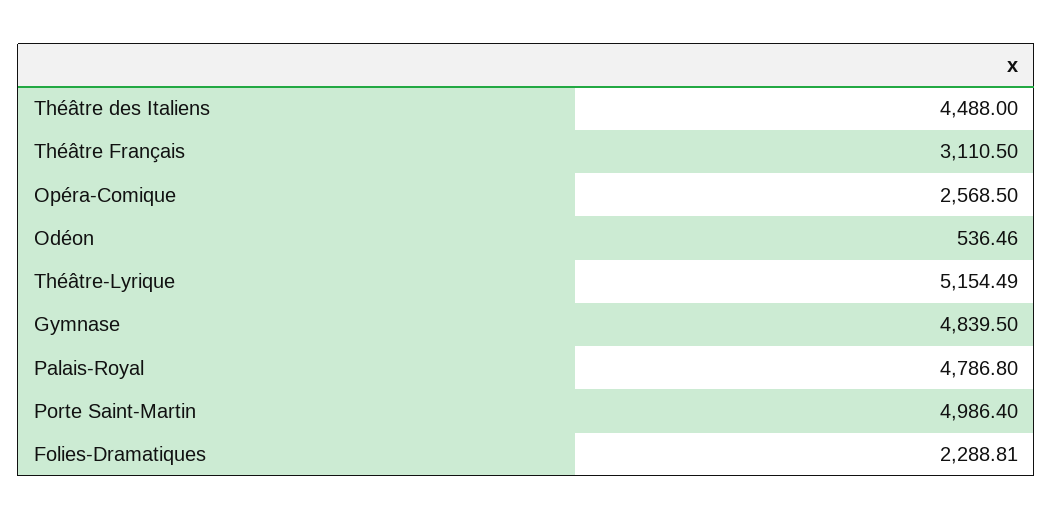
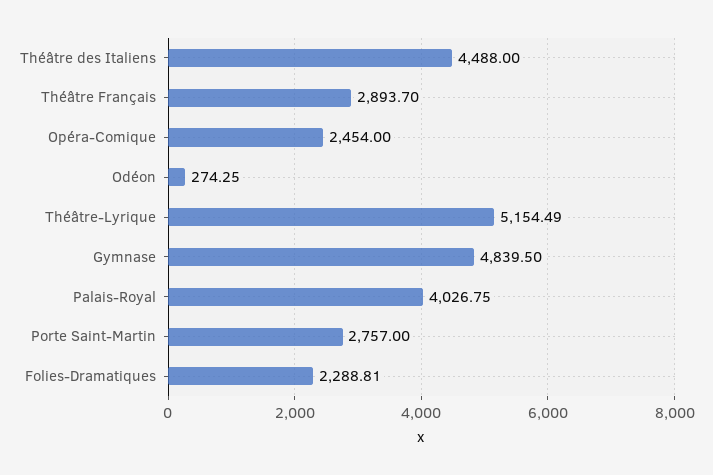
  {
    "Théâtre des Italiens": 4488,
-   "Théâtre Français": 3110.5,
+   "Théâtre Français": 2893.7,
-   "Opéra-Comique": 2568.5,
+   "Opéra-Comique": 2454,
-   "Odéon": 536.46,
+   "Odéon": 274.25,
    "Théâtre-Lyrique": 5154.49,
    "Gymnase": 4839.5,
-   "Palais-Royal": 4786.8,
+   "Palais-Royal": 4026.75,
-   "Porte Saint-Martin": 4986.4,
+   "Porte Saint-Martin": 2757,
    "Folies-Dramatiques": 2288.81
  }

